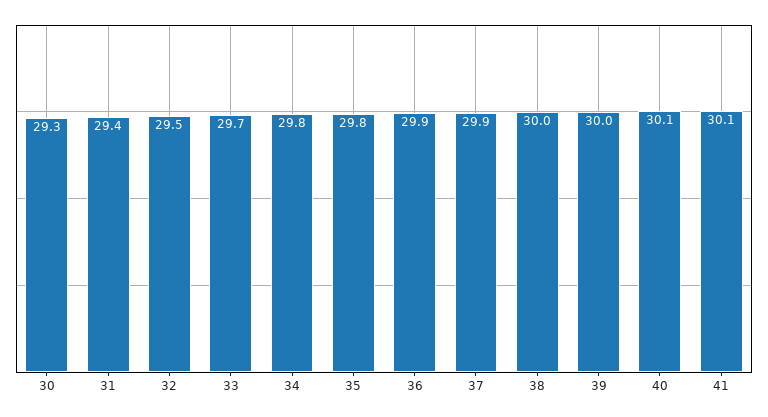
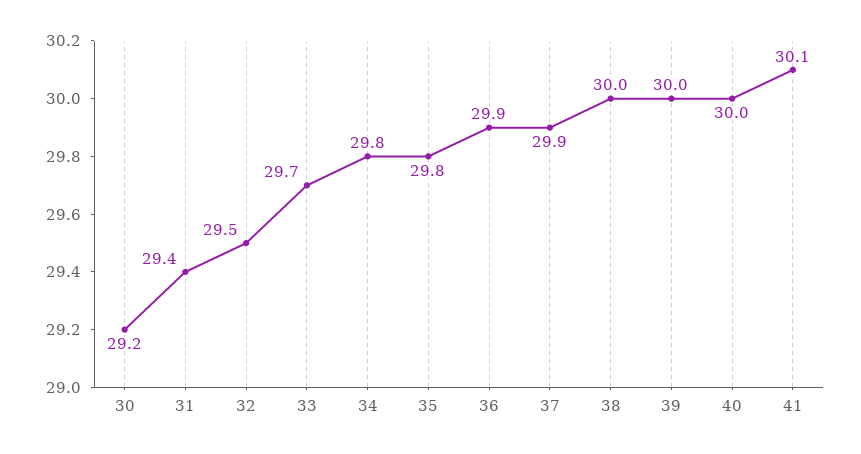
  {
-   "30": 29.3,
+   "30": 29.2,
    "31": 29.4,
    "32": 29.5,
    "33": 29.7,
    "34": 29.8,
    "35": 29.8,
    "36": 29.9,
    "37": 29.9,
    "38": 30,
    "39": 30,
-   "40": 30.1,
+   "40": 30,
    "41": 30.1
  }

